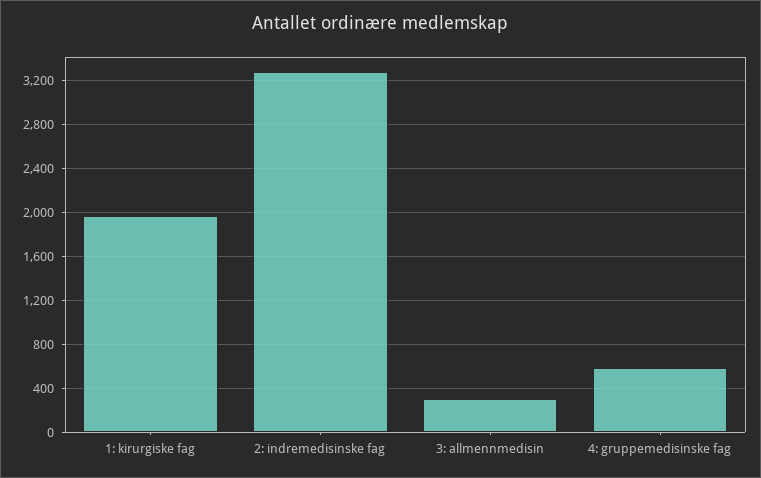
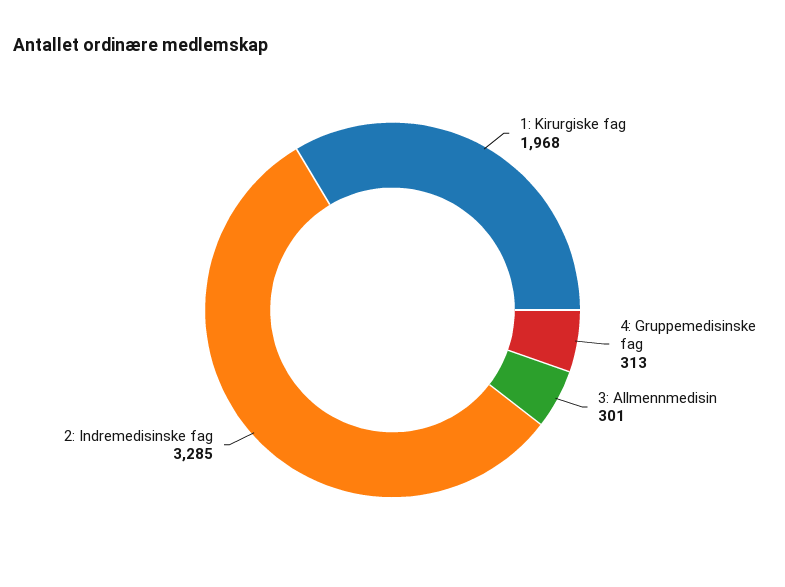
  {
    "1: kirurgiske fag": 1968,
    "2: indremedisinske fag": 3285,
    "3: allmennmedisin": 301,
-   "4: gruppemedisinske fag": 600
+   "4: gruppemedisinske fag": 313
  }

